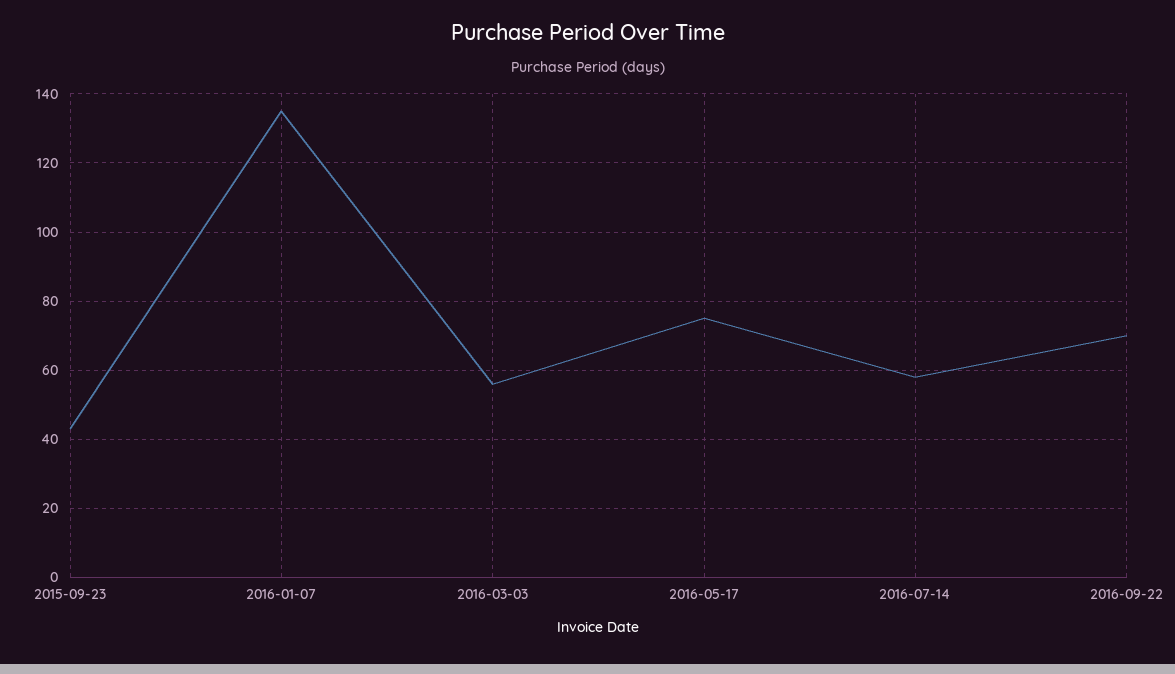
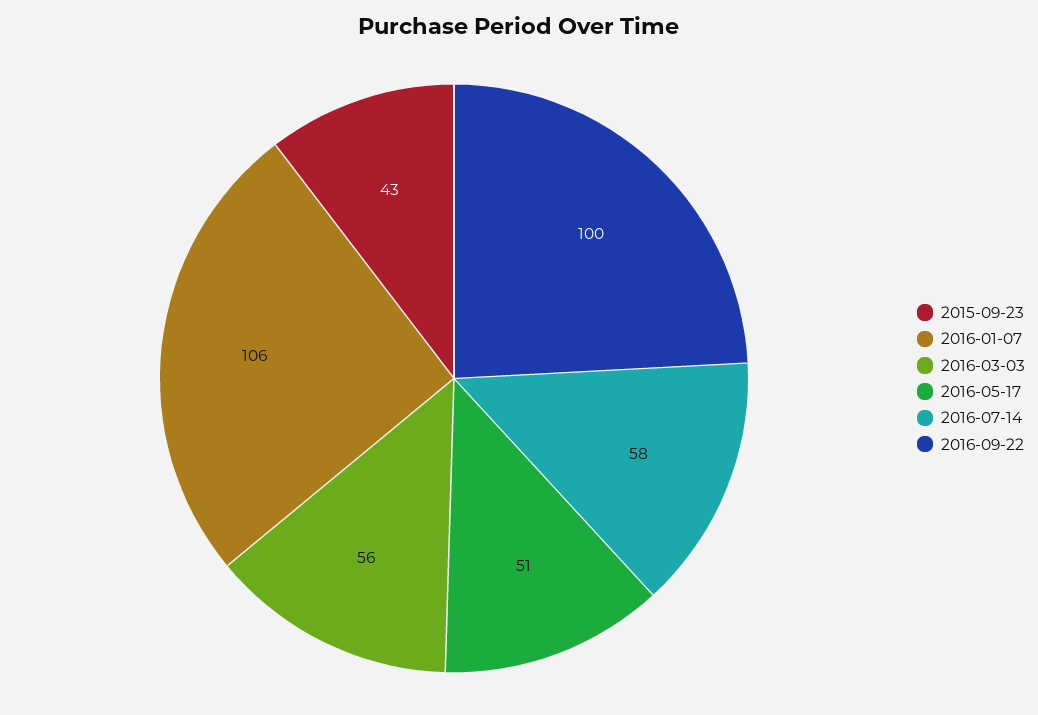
  {
    "2015-09-23": 43,
-   "2016-01-07": 135,
+   "2016-01-07": 106,
    "2016-03-03": 56,
-   "2016-05-17": 75,
+   "2016-05-17": 51,
    "2016-07-14": 58,
-   "2016-09-22": 70
+   "2016-09-22": 100
  }

